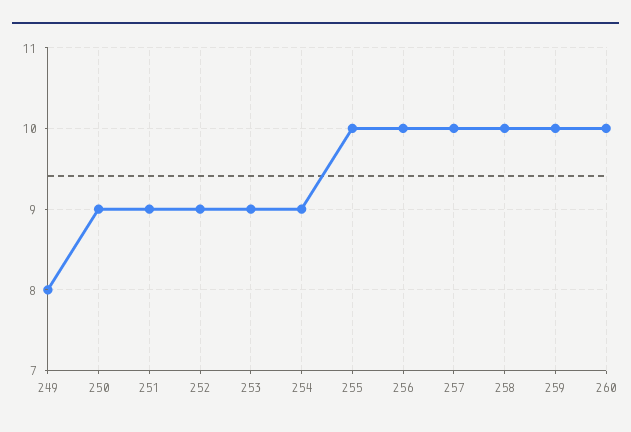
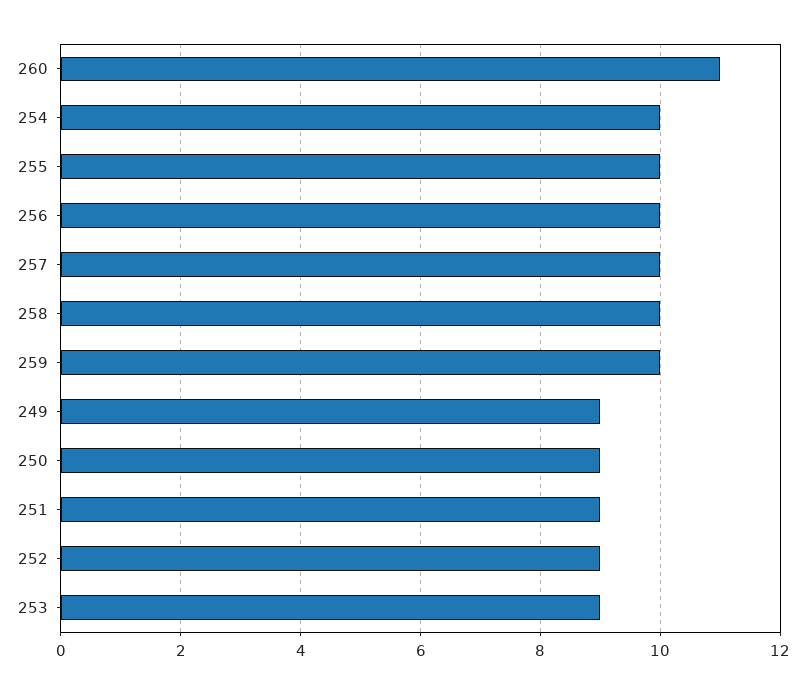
  {
-   "249": 8,
+   "249": 9,
    "250": 9,
    "251": 9,
    "252": 9,
    "253": 9,
-   "254": 9,
+   "254": 10,
    "255": 10,
    "256": 10,
    "257": 10,
    "258": 10,
    "259": 10,
-   "260": 10
+   "260": 11
  }

